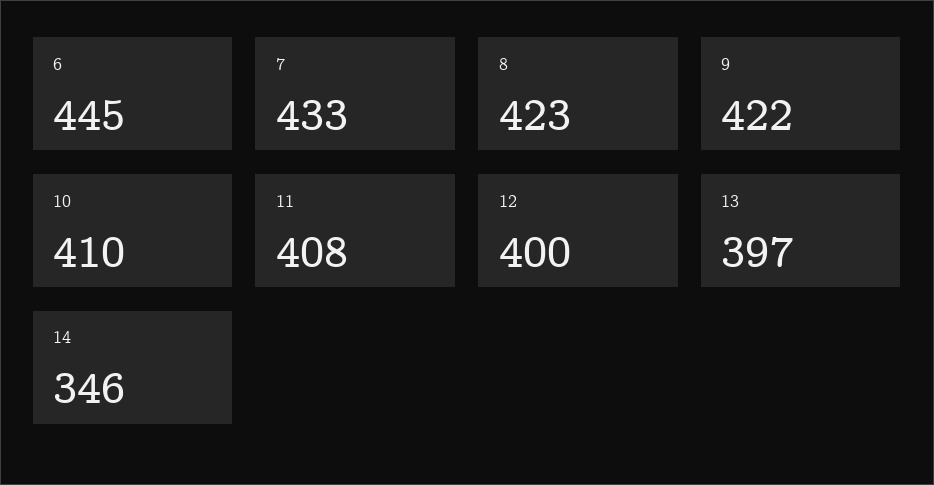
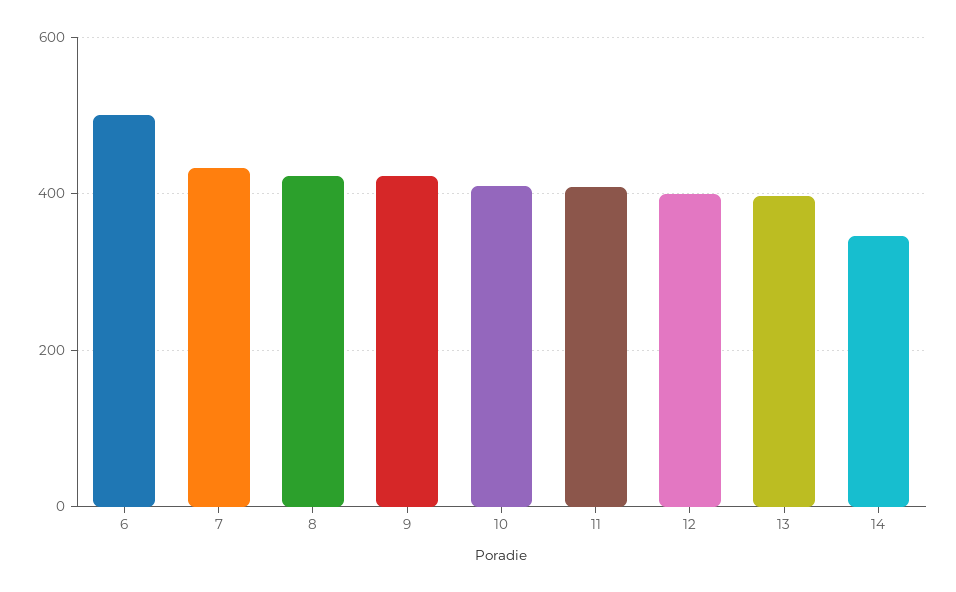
  {
-   "6": 445,
+   "6": 500,
    "7": 433,
    "8": 423,
    "9": 422,
    "10": 410,
    "11": 408,
    "12": 400,
    "13": 397,
    "14": 346
  }

